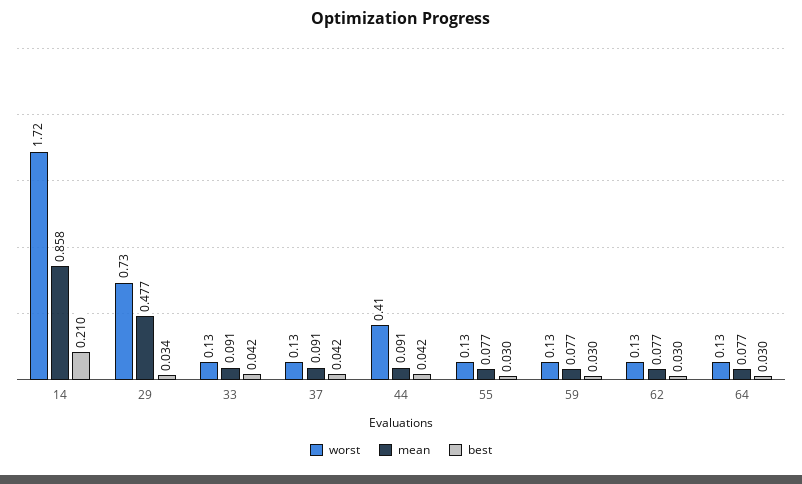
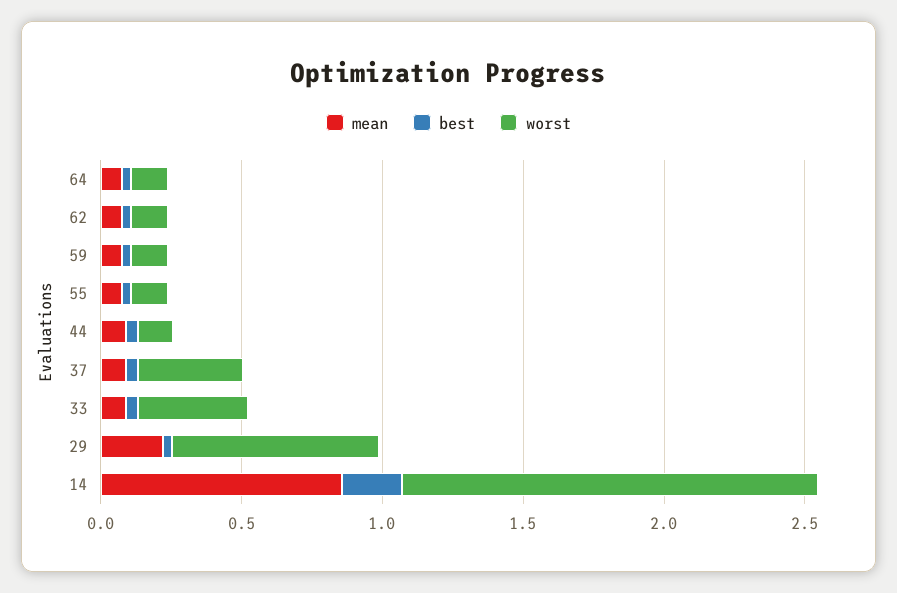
  {
    "worst": {
-     "14": 1.72,
+     "14": 1.5,
      "29": 0.73,
-     "33": 0.13,
+     "33": 0.4,
-     "37": 0.13,
+     "37": 0.4,
-     "44": 0.41,
+     "44": 0.1,
      "55": 0.13,
      "59": 0.13,
      "62": 0.13,
      "64": 0.13
    },
    "mean": {
      "14": 0.858,
-     "29": 0.477,
+     "29": 0.2,
      "33": 0.091,
      "37": 0.091,
      "44": 0.091,
      "55": 0.077,
      "59": 0.077,
      "62": 0.077,
      "64": 0.077
    },
    "best": {
      "14": 0.21,
      "29": 0.034,
      "33": 0.042,
      "37": 0.042,
      "44": 0.042,
      "55": 0.03,
      "59": 0.03,
      "62": 0.03,
      "64": 0.03
    }
  }

